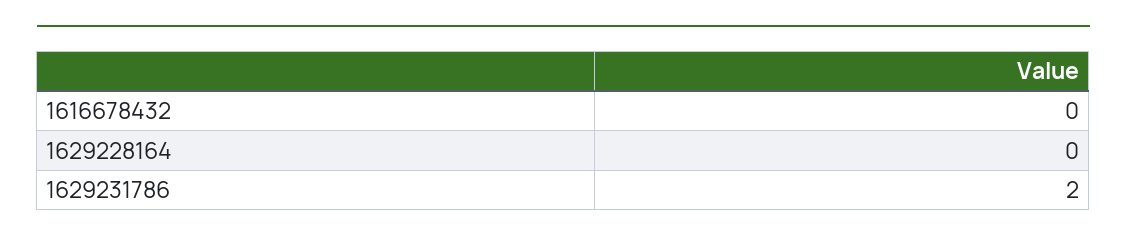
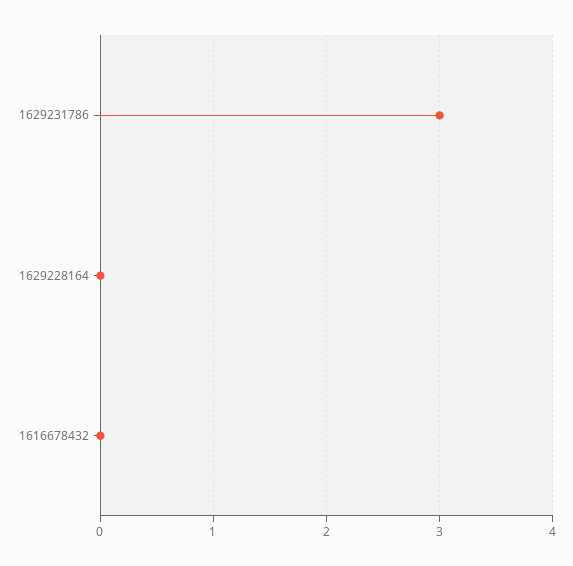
  {
    "1616678432": 0,
    "1629228164": 0,
-   "1629231786": 2
+   "1629231786": 3
  }

